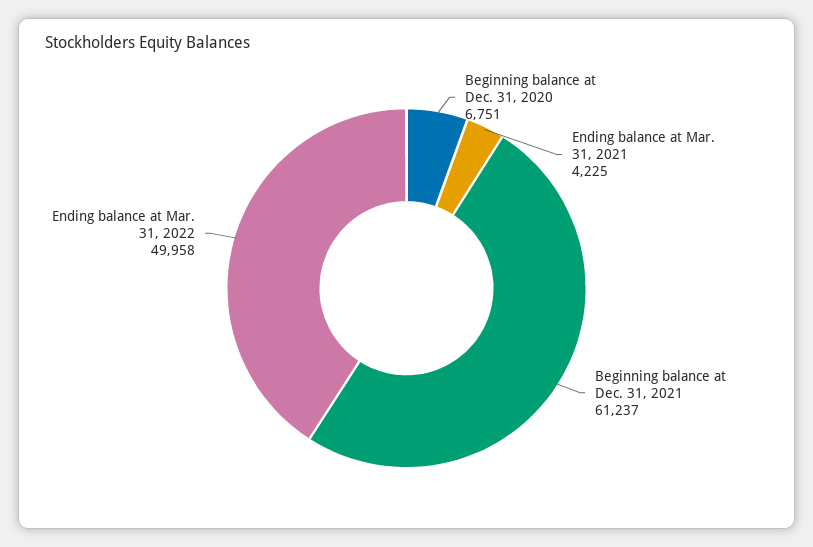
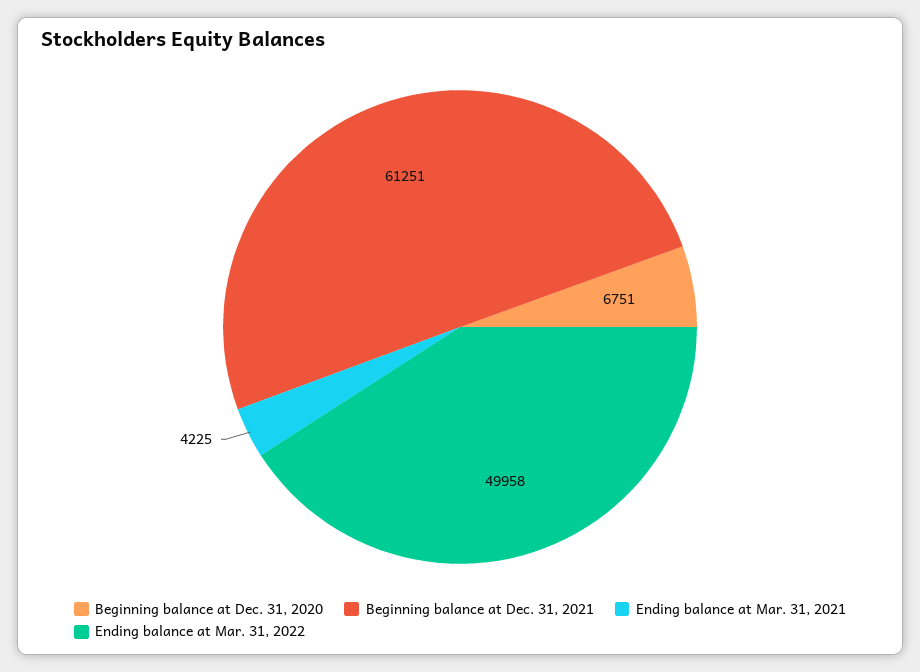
  {
    "Beginning balance at Dec. 31, 2020": 6751,
    "Ending balance at Mar. 31, 2021": 4225,
-   "Beginning balance at Dec. 31, 2021": 61237,
+   "Beginning balance at Dec. 31, 2021": 61251,
    "Ending balance at Mar. 31, 2022": 49958
  }

